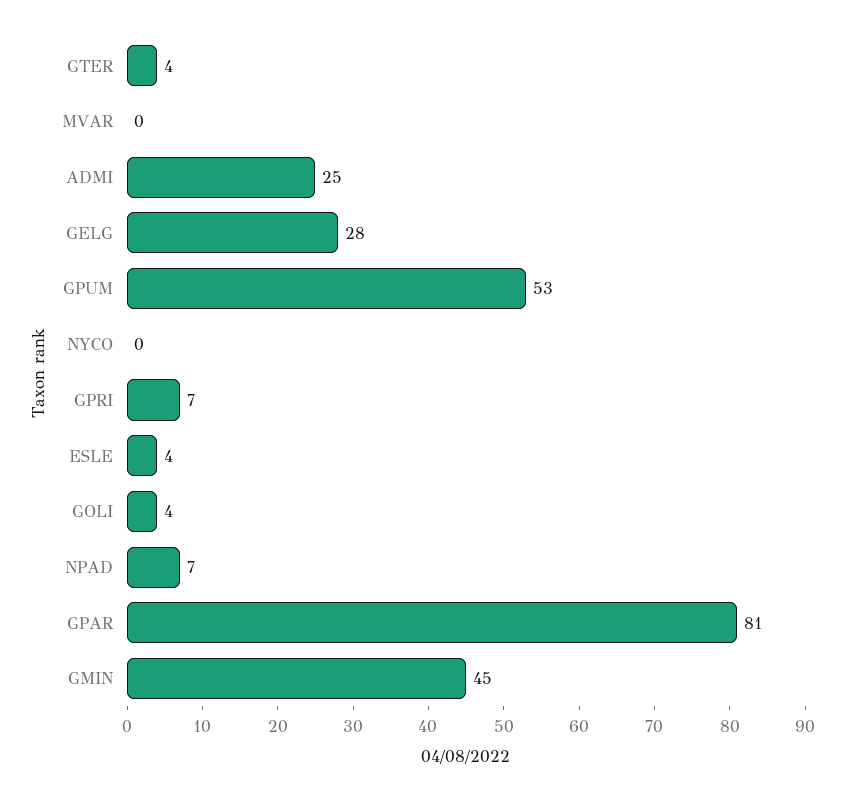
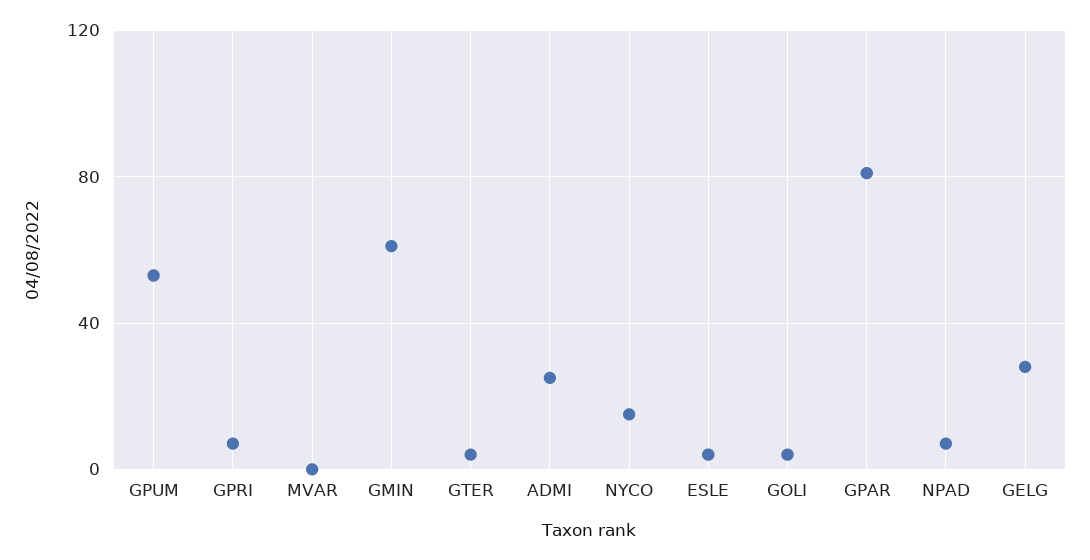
  {
    "GTER": 4,
    "MVAR": 0,
    "ADMI": 25,
    "GELG": 28,
    "GPUM": 53,
-   "NYCO": 0,
+   "NYCO": 15,
    "GPRI": 7,
    "ESLE": 4,
    "GOLI": 4,
    "NPAD": 7,
    "GPAR": 81,
-   "GMIN": 45
+   "GMIN": 60
  }

